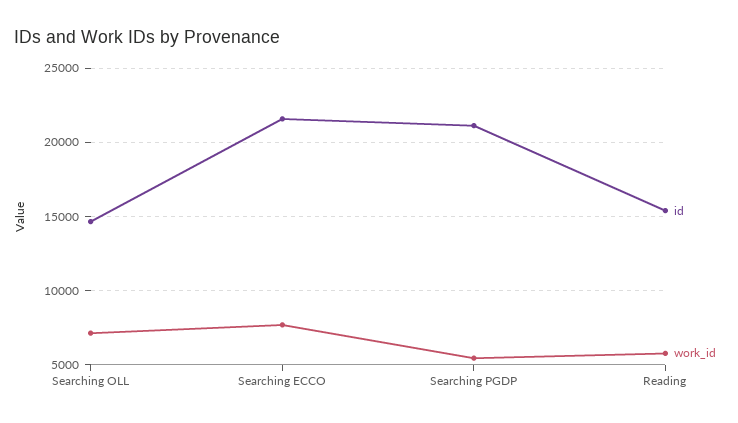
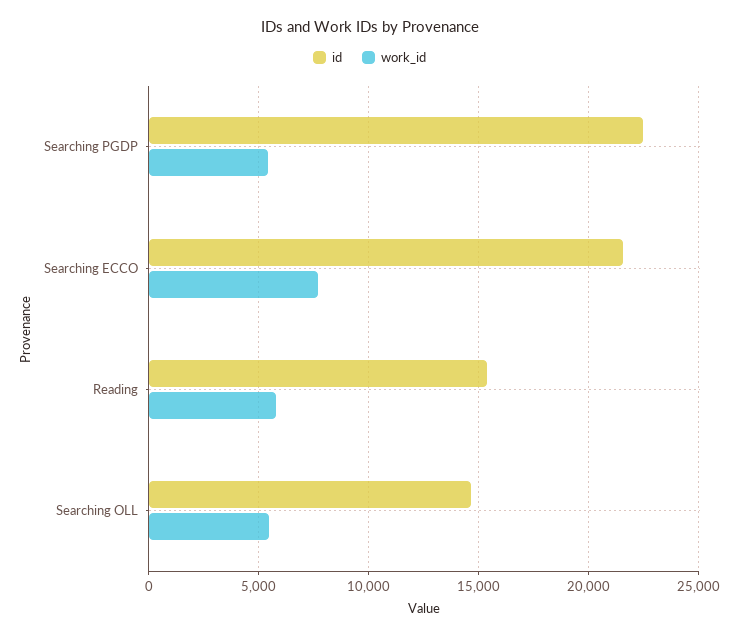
  {
    "id": {
      "Searching OLL": 14500,
      "Searching ECCO": 21500,
-     "Searching PGDP": 21000,
+     "Searching PGDP": 22500,
      "Reading": 15500
    },
    "work_id": {
-     "Searching OLL": 7000,
+     "Searching OLL": 5500,
      "Searching ECCO": 7500,
      "Searching PGDP": 5500,
      "Reading": 6000
    }
  }

